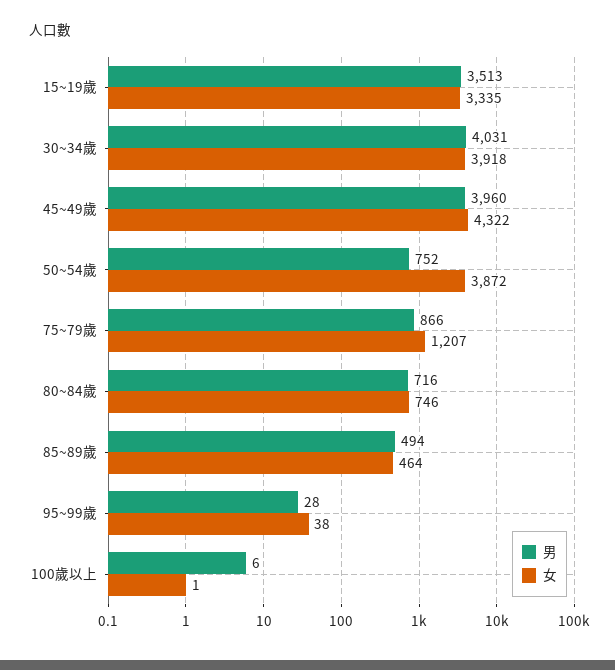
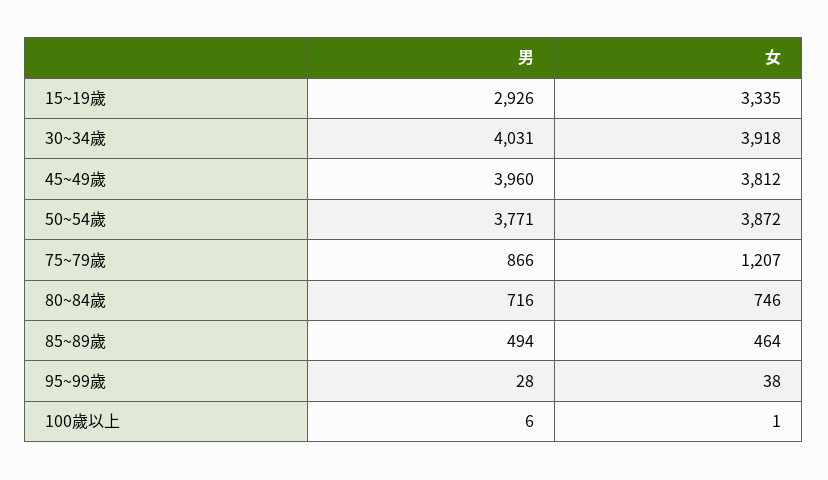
  {
    "男": {
-     "15~19歲": 3513,
+     "15~19歲": 2926,
      "30~34歲": 4031,
      "45~49歲": 3960,
-     "50~54歲": 752,
+     "50~54歲": 3771,
      "75~79歲": 866,
      "80~84歲": 716,
      "85~89歲": 494,
      "95~99歲": 28,
      "100歲以上": 6
    },
    "女": {
      "15~19歲": 3335,
      "30~34歲": 3918,
-     "45~49歲": 4322,
+     "45~49歲": 3812,
      "50~54歲": 3872,
      "75~79歲": 1207,
      "80~84歲": 746,
      "85~89歲": 464,
      "95~99歲": 38,
      "100歲以上": 1
    }
  }

